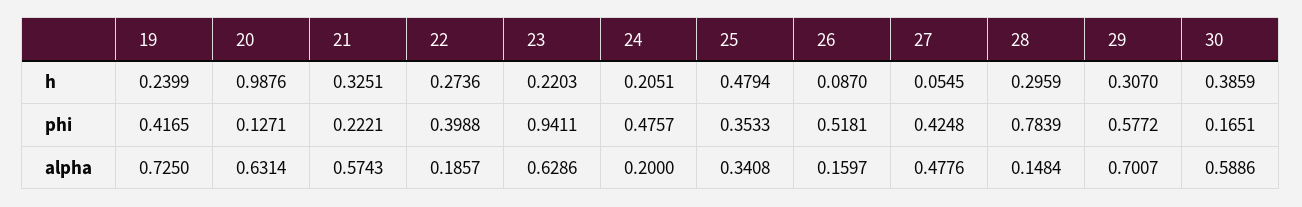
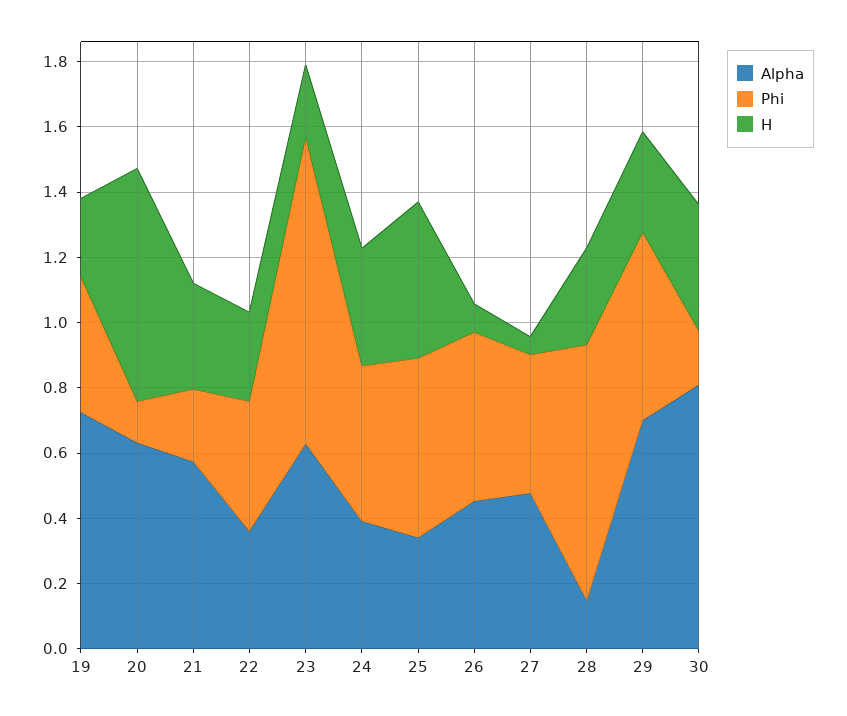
  {
    "h": {
      "19": 0.2399,
-     "20": 0.9876,
+     "20": 0.7,
      "21": 0.3251,
      "22": 0.2736,
      "23": 0.2203,
-     "24": 0.2051,
+     "24": 0.35,
      "25": 0.4794,
      "26": 0.087,
      "27": 0.0545,
      "28": 0.2959,
      "29": 0.307,
      "30": 0.3859
    },
    "phi": {
      "19": 0.4165,
      "20": 0.1271,
      "21": 0.2221,
      "22": 0.3988,
      "23": 0.9411,
      "24": 0.4757,
-     "25": 0.3533,
+     "25": 0.55,
      "26": 0.5181,
      "27": 0.4248,
      "28": 0.7839,
      "29": 0.5772,
      "30": 0.1651
    },
    "alpha": {
      "19": 0.725,
      "20": 0.6314,
      "21": 0.5743,
-     "22": 0.1857,
+     "22": 0.35,
      "23": 0.6286,
-     "24": 0.2,
+     "24": 0.4,
      "25": 0.3408,
-     "26": 0.1597,
+     "26": 0.45,
      "27": 0.4776,
      "28": 0.1484,
      "29": 0.7007,
-     "30": 0.5886
+     "30": 0.8
    }
  }

